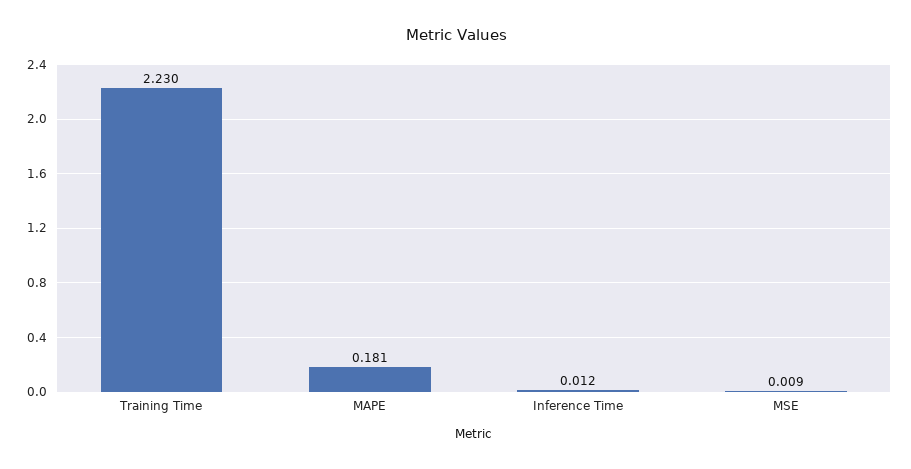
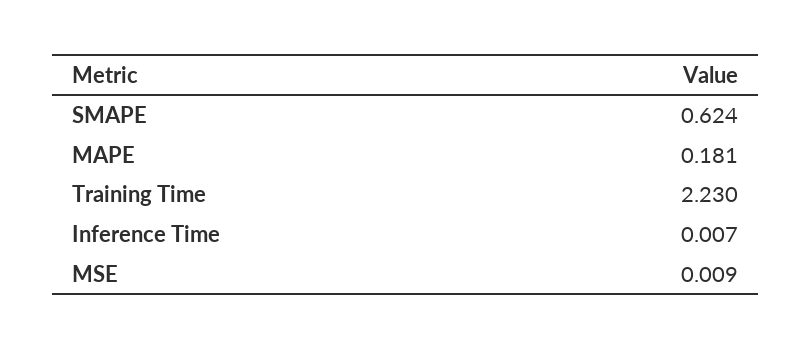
  {
    "Training Time": 2.23,
    "MAPE": 0.181,
-   "Inference Time": 0.012,
+   "Inference Time": 0.007,
-   "MSE": 0.009
+   "MSE": 0.009,
+   "SMAPE": 0.624
  }

